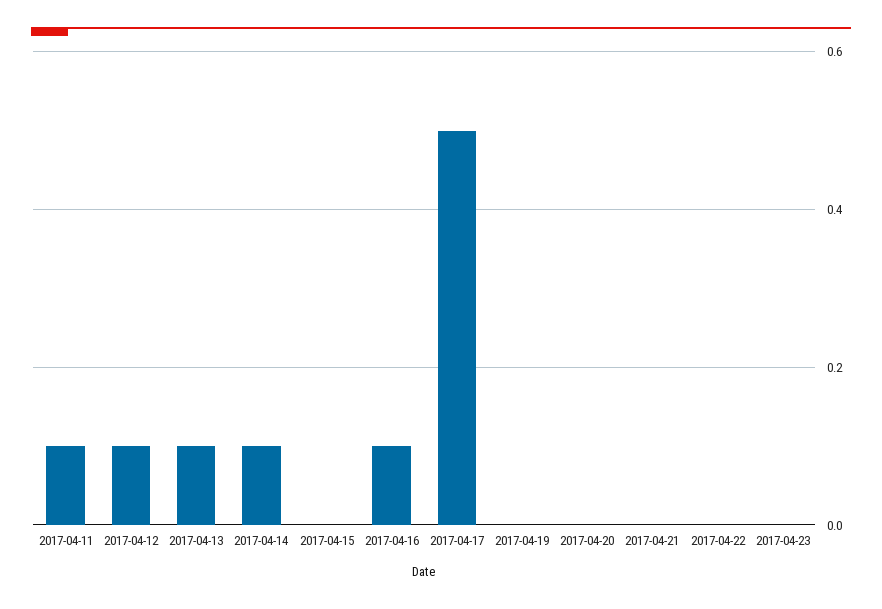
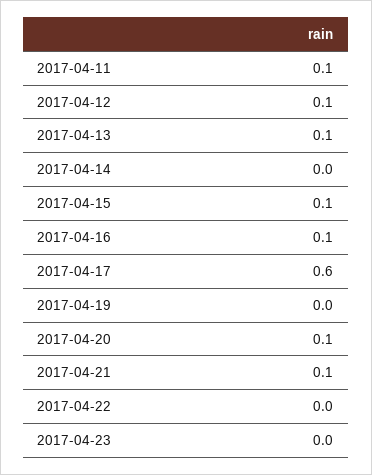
  {
    "2017-04-11": 0.1,
    "2017-04-12": 0.1,
    "2017-04-13": 0.1,
-   "2017-04-14": 0.1,
+   "2017-04-14": 0,
-   "2017-04-15": 0,
+   "2017-04-15": 0.1,
    "2017-04-16": 0.1,
-   "2017-04-17": 0.5,
+   "2017-04-17": 0.6,
    "2017-04-19": 0,
-   "2017-04-20": 0,
+   "2017-04-20": 0.1,
-   "2017-04-21": 0,
+   "2017-04-21": 0.1,
    "2017-04-22": 0,
    "2017-04-23": 0
  }

